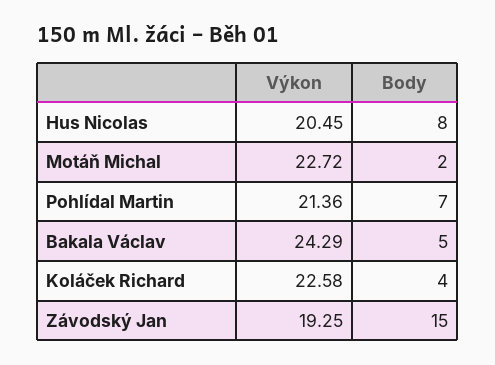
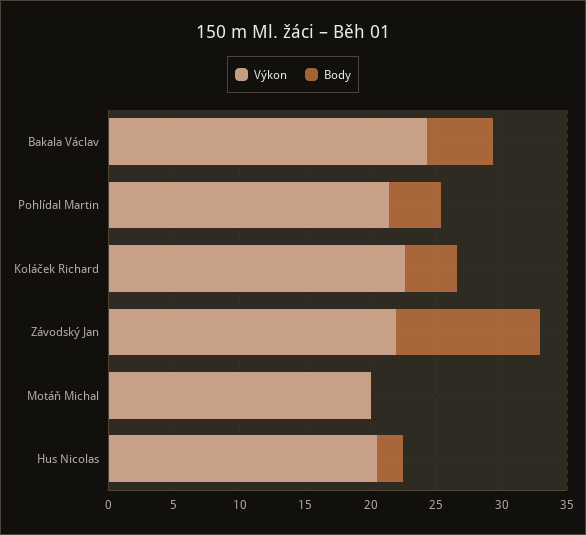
  {
    "Výkon": {
      "Hus Nicolas": 20.45,
-     "Motáň Michal": 22.72,
+     "Motáň Michal": 20,
      "Pohlídal Martin": 21.36,
      "Bakala Václav": 24.29,
      "Koláček Richard": 22.58,
-     "Závodský Jan": 19.25
+     "Závodský Jan": 22
    },
    "Body": {
-     "Hus Nicolas": 8,
+     "Hus Nicolas": 2,
-     "Motáň Michal": 2,
+     "Motáň Michal": 0,
-     "Pohlídal Martin": 7,
+     "Pohlídal Martin": 4,
      "Bakala Václav": 5,
      "Koláček Richard": 4,
-     "Závodský Jan": 15
+     "Závodský Jan": 11
    }
  }

